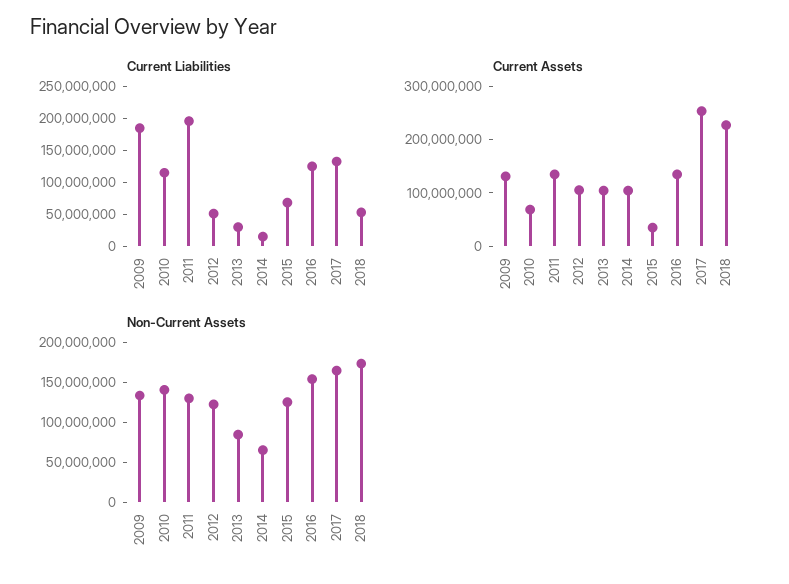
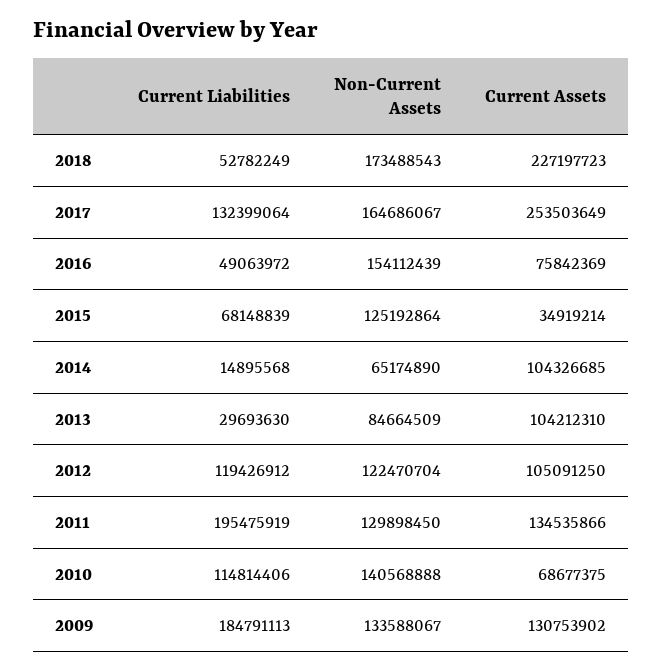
  {
    "Current Liabilities": {
      "2009": 184791113,
      "2010": 114814406,
      "2011": 195475919,
-     "2012": 50000000,
+     "2012": 119426912,
      "2013": 29693630,
      "2014": 14895568,
      "2015": 68148839,
-     "2016": 125000000,
+     "2016": 49063972,
      "2017": 132399064,
      "2018": 52782249
    },
    "Current Assets": {
      "2009": 130753902,
      "2010": 68677375,
      "2011": 134535866,
      "2012": 105091250,
      "2013": 104212310,
      "2014": 104326685,
      "2015": 34919214,
-     "2016": 140000000,
+     "2016": 75842369,
      "2017": 253503649,
      "2018": 227197723
    },
    "Non-Current Assets": {
      "2009": 133588067,
      "2010": 140568888,
      "2011": 129898450,
      "2012": 122470704,
      "2013": 84664509,
      "2014": 65174890,
      "2015": 125192864,
      "2016": 154112439,
      "2017": 164686067,
      "2018": 173488543
    }
  }

